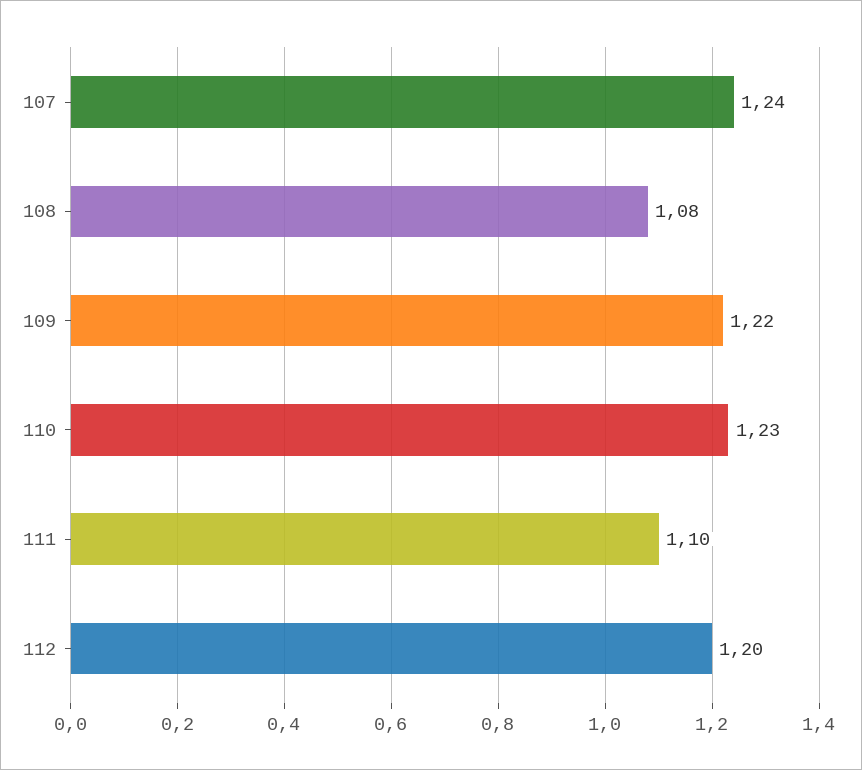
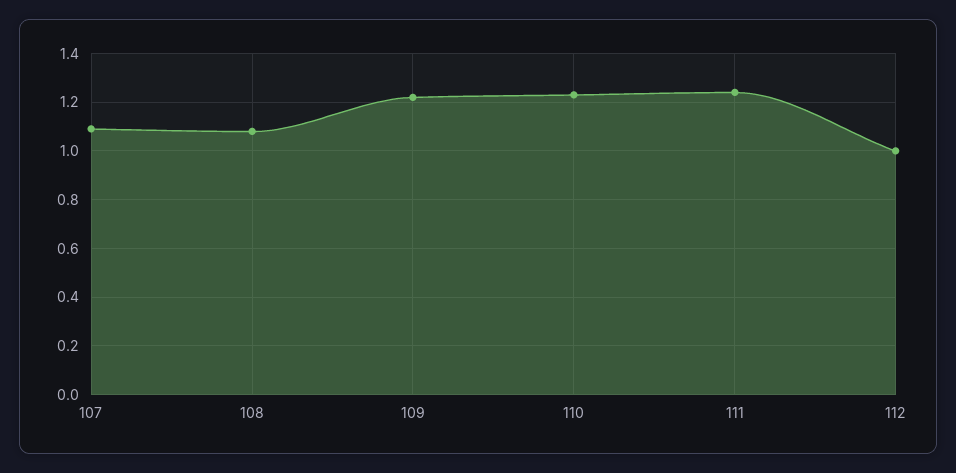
  {
-   "107": 1.24,
+   "107": 1.1,
    "108": 1.08,
    "109": 1.22,
    "110": 1.23,
-   "111": 1.1,
+   "111": 1.25,
-   "112": 1.2
+   "112": 1
  }

